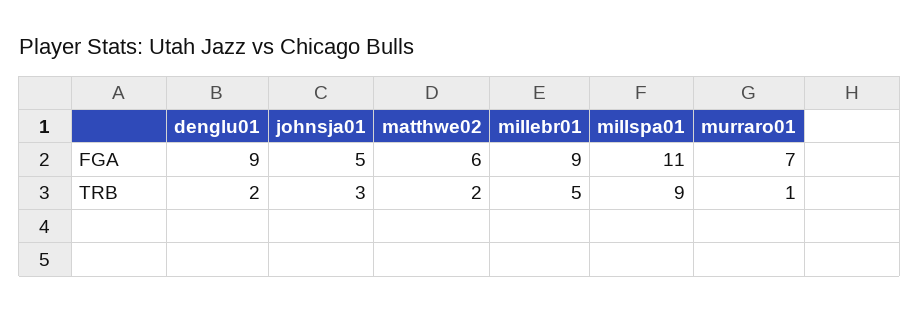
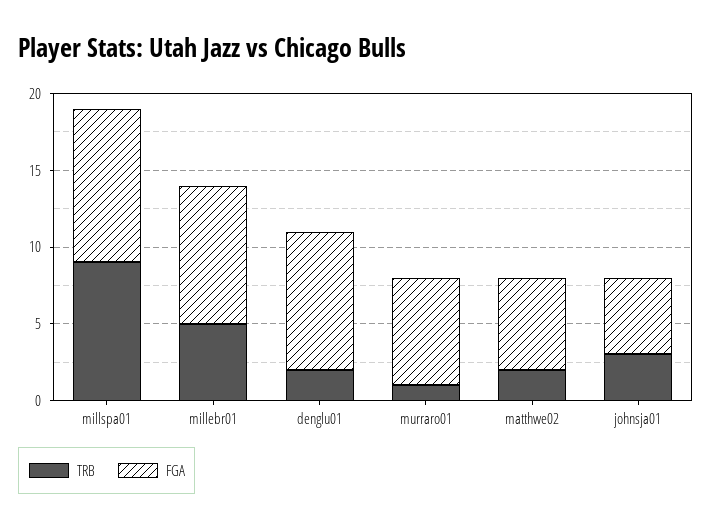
  {
    "FGA": {
      "denglu01": 9,
      "johnsja01": 5,
      "matthwe02": 6,
      "millebr01": 9,
-     "millspa01": 11,
+     "millspa01": 10,
      "murraro01": 7
    },
    "TRB": {
      "denglu01": 2,
      "johnsja01": 3,
      "matthwe02": 2,
      "millebr01": 5,
      "millspa01": 9,
      "murraro01": 1
    }
  }

